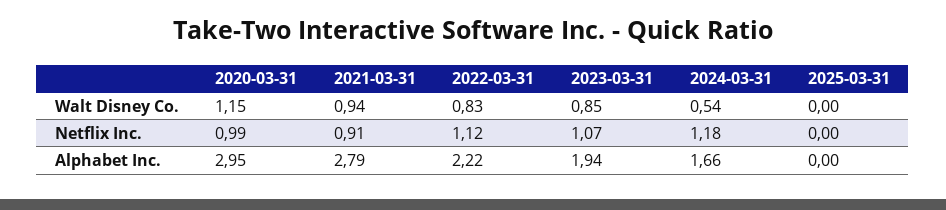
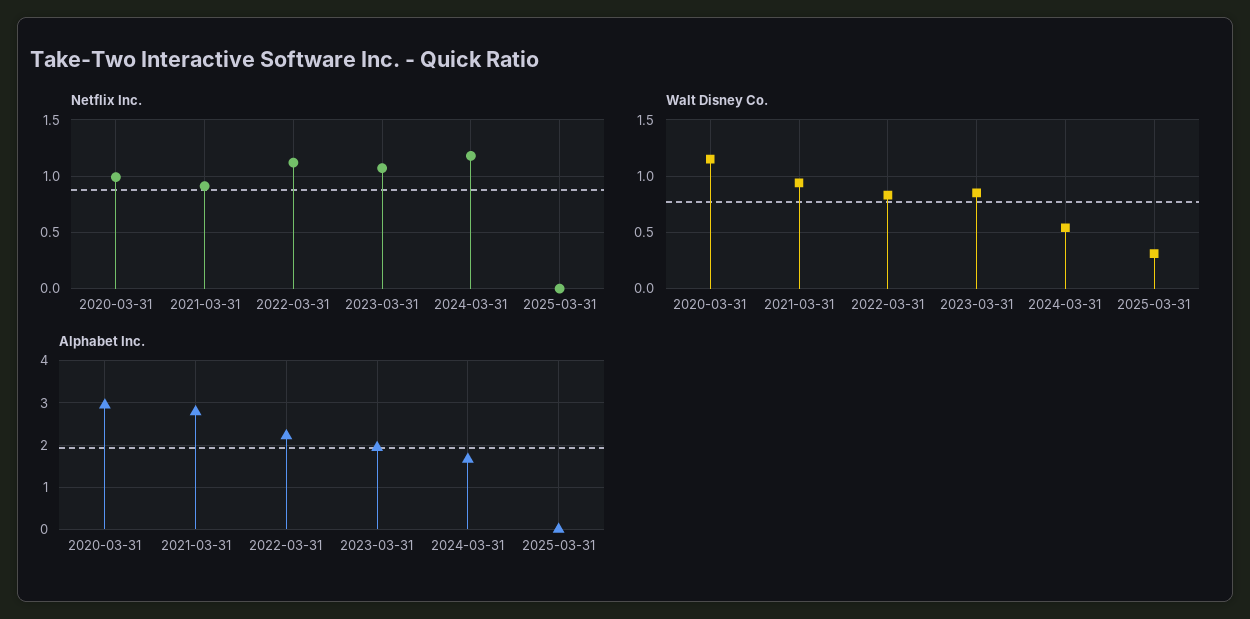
  {
    "Walt Disney Co.": {
      "2020-03-31": 1.15,
      "2021-03-31": 0.94,
      "2022-03-31": 0.83,
      "2023-03-31": 0.85,
      "2024-03-31": 0.54,
-     "2025-03-31": 0
+     "2025-03-31": 0.3
    },
    "Netflix Inc.": {
      "2020-03-31": 0.99,
      "2021-03-31": 0.91,
      "2022-03-31": 1.12,
      "2023-03-31": 1.07,
      "2024-03-31": 1.18,
      "2025-03-31": 0
    },
    "Alphabet Inc.": {
      "2020-03-31": 2.95,
      "2021-03-31": 2.79,
      "2022-03-31": 2.22,
      "2023-03-31": 1.94,
      "2024-03-31": 1.66,
      "2025-03-31": 0
    }
  }

